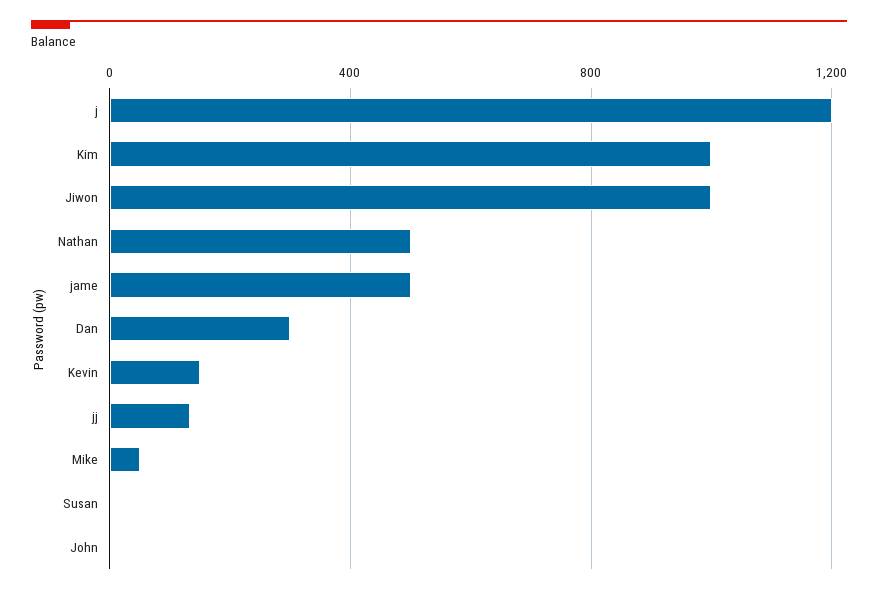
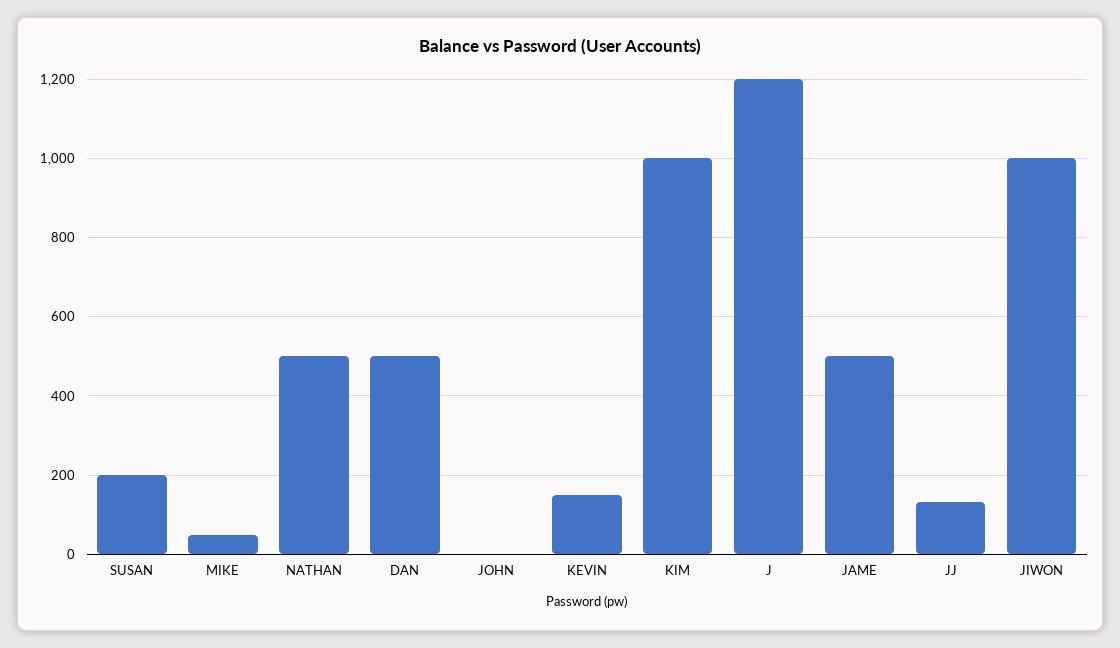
  {
    "j": 1200,
    "Kim": 1000,
    "Jiwon": 1000,
    "Nathan": 500,
    "jame": 500,
-   "Dan": 300,
+   "Dan": 500,
    "Kevin": 160,
    "jj": 140,
    "Mike": 60,
-   "Susan": 0,
+   "Susan": 200,
    "John": 0
  }

